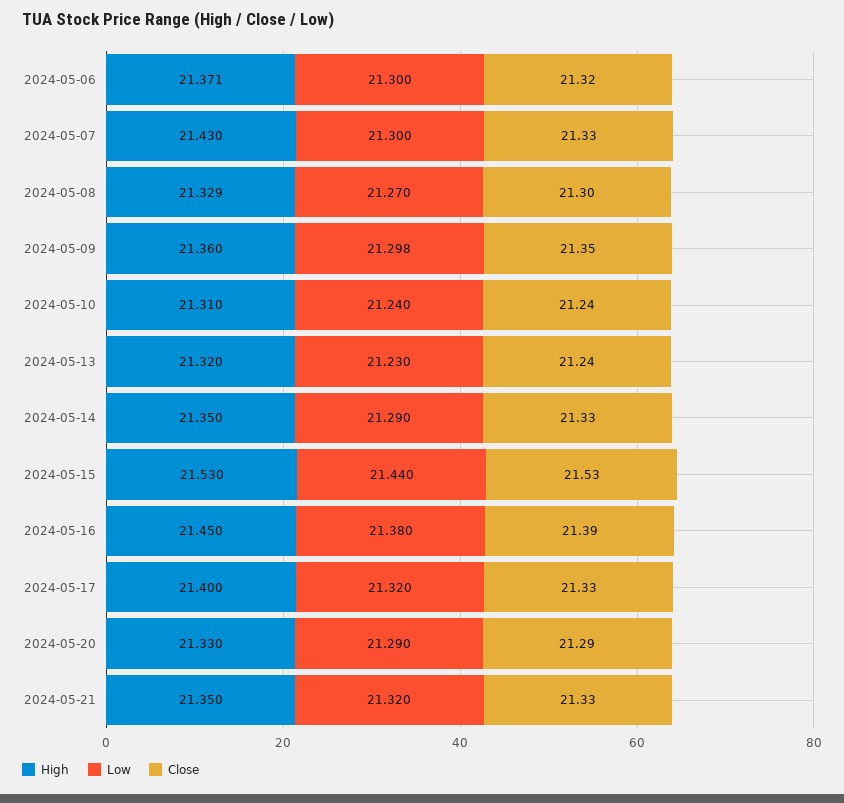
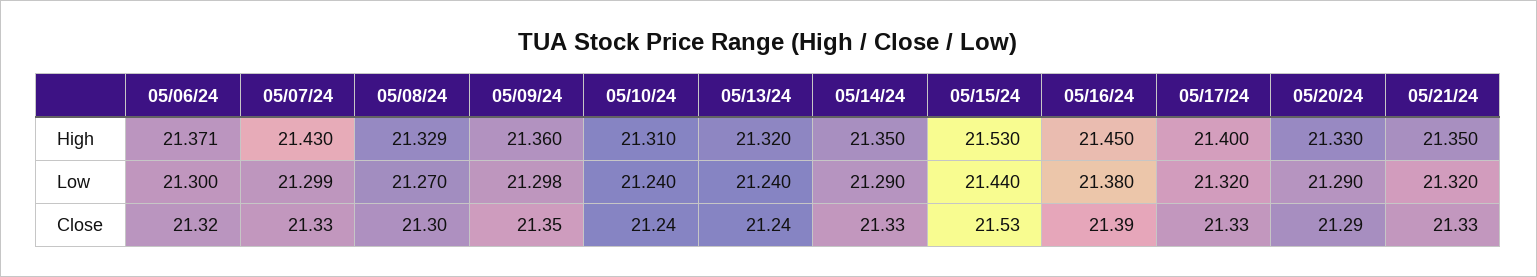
  {
    "High": {
      "2024-05-06": 21.371,
      "2024-05-07": 21.43,
      "2024-05-08": 21.329,
      "2024-05-09": 21.36,
      "2024-05-10": 21.31,
      "2024-05-13": 21.32,
      "2024-05-14": 21.35,
      "2024-05-15": 21.53,
      "2024-05-16": 21.45,
      "2024-05-17": 21.4,
      "2024-05-20": 21.33,
      "2024-05-21": 21.35
    },
    "Low": {
      "2024-05-06": 21.3,
-     "2024-05-07": 21.3,
+     "2024-05-07": 21.299,
      "2024-05-08": 21.27,
      "2024-05-09": 21.298,
      "2024-05-10": 21.24,
-     "2024-05-13": 21.23,
+     "2024-05-13": 21.24,
      "2024-05-14": 21.29,
      "2024-05-15": 21.44,
      "2024-05-16": 21.38,
      "2024-05-17": 21.32,
      "2024-05-20": 21.29,
      "2024-05-21": 21.32
    },
    "Close": {
      "2024-05-06": 21.32,
      "2024-05-07": 21.33,
      "2024-05-08": 21.3,
      "2024-05-09": 21.35,
      "2024-05-10": 21.24,
      "2024-05-13": 21.24,
      "2024-05-14": 21.33,
      "2024-05-15": 21.53,
      "2024-05-16": 21.39,
      "2024-05-17": 21.33,
      "2024-05-20": 21.29,
      "2024-05-21": 21.33
    }
  }

